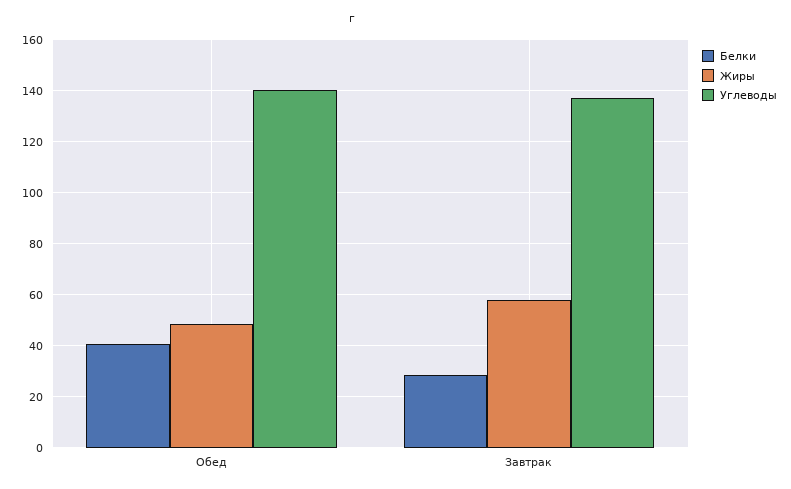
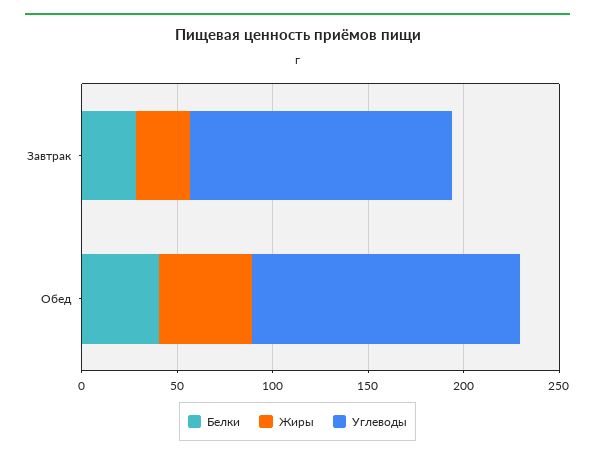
  {
    "Белки": {
      "Обед": 40,
      "Завтрак": 27.5
    },
    "Жиры": {
      "Обед": 47.5,
-     "Завтрак": 57.5
+     "Завтрак": 30
    },
    "Углеводы": {
      "Обед": 140,
      "Завтрак": 137.5
    }
  }

